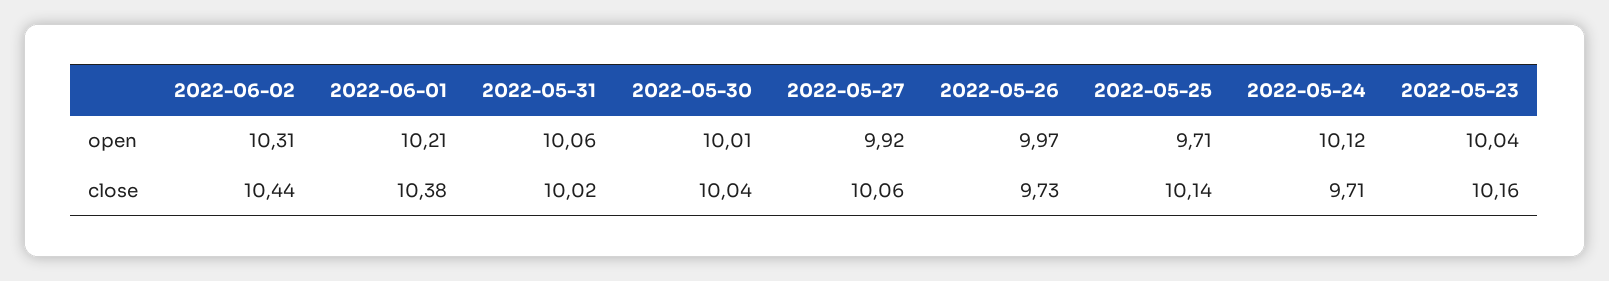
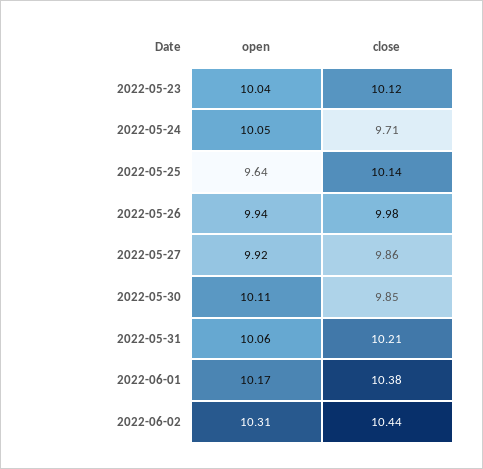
  {
    "2022-06-02": {
      "open": 10.31,
      "close": 10.44
    },
    "2022-06-01": {
-     "open": 10.21,
+     "open": 10.17,
      "close": 10.38
    },
    "2022-05-31": {
      "open": 10.06,
-     "close": 10.02
+     "close": 10.21
    },
    "2022-05-30": {
-     "open": 10.01,
+     "open": 10.11,
-     "close": 10.04
+     "close": 9.85
    },
    "2022-05-27": {
      "open": 9.92,
-     "close": 10.06
+     "close": 9.86
    },
    "2022-05-26": {
-     "open": 9.97,
+     "open": 9.94,
-     "close": 9.73
+     "close": 9.98
    },
    "2022-05-25": {
-     "open": 9.71,
+     "open": 9.64,
      "close": 10.14
    },
    "2022-05-24": {
-     "open": 10.12,
+     "open": 10.05,
      "close": 9.71
    },
    "2022-05-23": {
      "open": 10.04,
-     "close": 10.16
+     "close": 10.12
    }
  }

